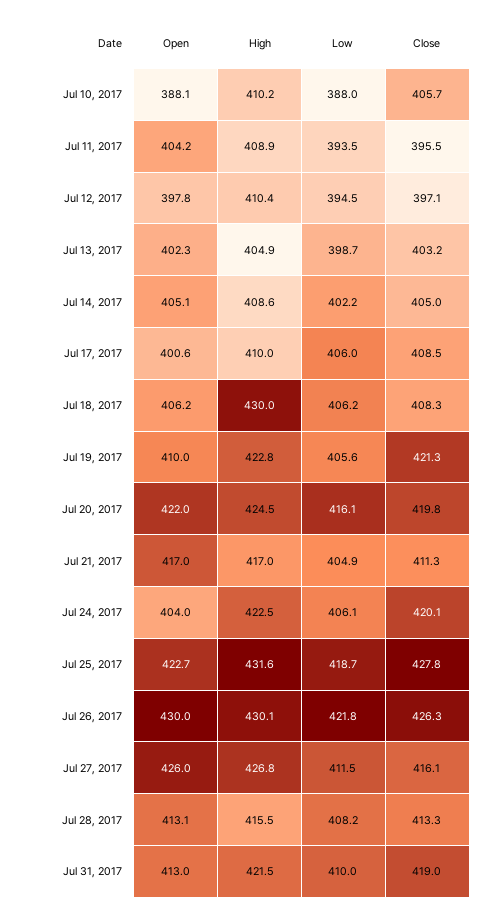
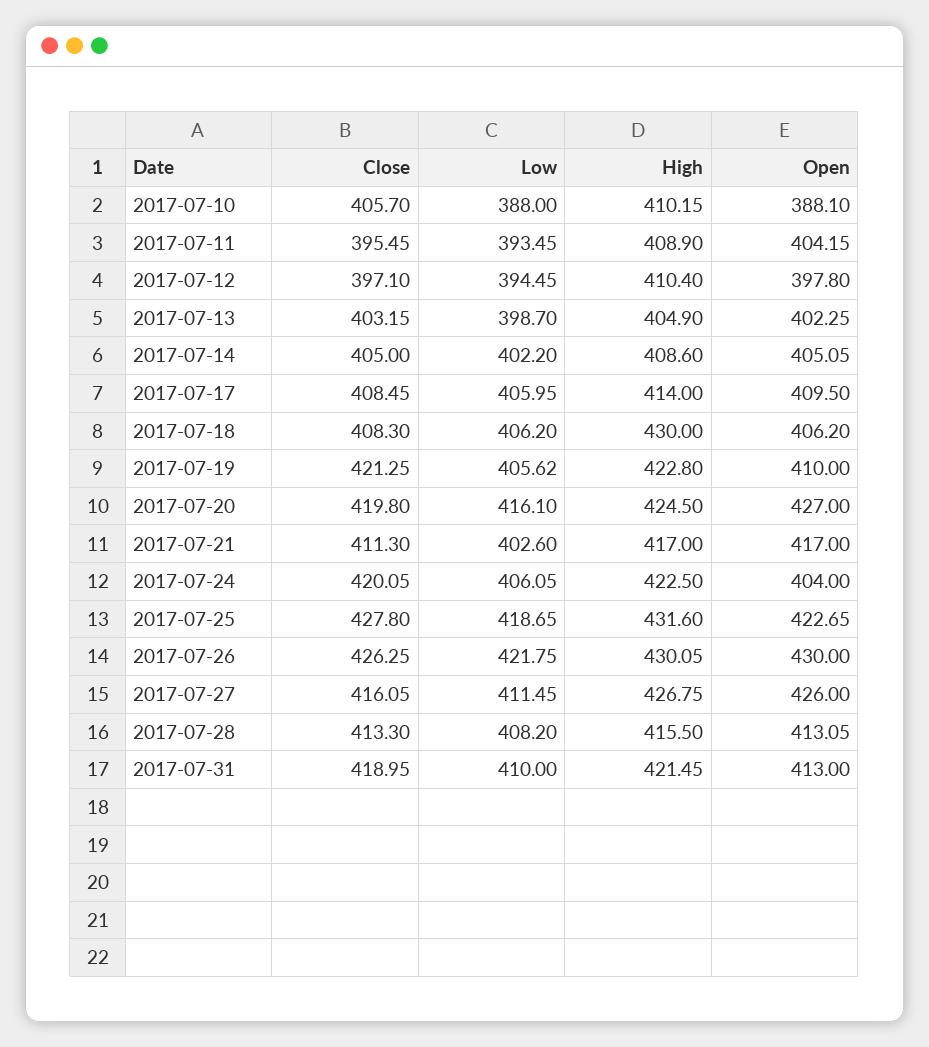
  {
    "Open": {
      "Jul 10, 2017": 388.1,
      "Jul 11, 2017": 404.15,
      "Jul 12, 2017": 397.8,
      "Jul 13, 2017": 402.25,
      "Jul 14, 2017": 405.05,
-     "Jul 17, 2017": 400.6,
+     "Jul 17, 2017": 409.5,
      "Jul 18, 2017": 406.2,
      "Jul 19, 2017": 410,
-     "Jul 20, 2017": 422,
+     "Jul 20, 2017": 427,
      "Jul 21, 2017": 417,
      "Jul 24, 2017": 404,
      "Jul 25, 2017": 422.65,
      "Jul 26, 2017": 430,
      "Jul 27, 2017": 426,
      "Jul 28, 2017": 413.05,
      "Jul 31, 2017": 413
    },
    "High": {
      "Jul 10, 2017": 410.15,
      "Jul 11, 2017": 408.9,
      "Jul 12, 2017": 410.4,
      "Jul 13, 2017": 404.9,
      "Jul 14, 2017": 408.6,
-     "Jul 17, 2017": 410,
+     "Jul 17, 2017": 414,
      "Jul 18, 2017": 430,
      "Jul 19, 2017": 422.8,
      "Jul 20, 2017": 424.5,
      "Jul 21, 2017": 417,
      "Jul 24, 2017": 422.5,
      "Jul 25, 2017": 431.6,
      "Jul 26, 2017": 430.05,
      "Jul 27, 2017": 426.75,
      "Jul 28, 2017": 415.5,
      "Jul 31, 2017": 421.45
    },
    "Low": {
      "Jul 10, 2017": 388,
      "Jul 11, 2017": 393.45,
      "Jul 12, 2017": 394.45,
      "Jul 13, 2017": 398.7,
      "Jul 14, 2017": 402.2,
      "Jul 17, 2017": 405.95,
      "Jul 18, 2017": 406.2,
      "Jul 19, 2017": 405.62,
      "Jul 20, 2017": 416.1,
-     "Jul 21, 2017": 404.9,
+     "Jul 21, 2017": 402.6,
      "Jul 24, 2017": 406.05,
      "Jul 25, 2017": 418.65,
      "Jul 26, 2017": 421.75,
      "Jul 27, 2017": 411.45,
      "Jul 28, 2017": 408.2,
      "Jul 31, 2017": 410
    },
    "Close": {
      "Jul 10, 2017": 405.7,
      "Jul 11, 2017": 395.45,
      "Jul 12, 2017": 397.1,
      "Jul 13, 2017": 403.15,
      "Jul 14, 2017": 405,
      "Jul 17, 2017": 408.45,
      "Jul 18, 2017": 408.3,
      "Jul 19, 2017": 421.25,
      "Jul 20, 2017": 419.8,
      "Jul 21, 2017": 411.3,
      "Jul 24, 2017": 420.05,
      "Jul 25, 2017": 427.8,
      "Jul 26, 2017": 426.25,
      "Jul 27, 2017": 416.05,
      "Jul 28, 2017": 413.3,
      "Jul 31, 2017": 418.95
    }
  }

